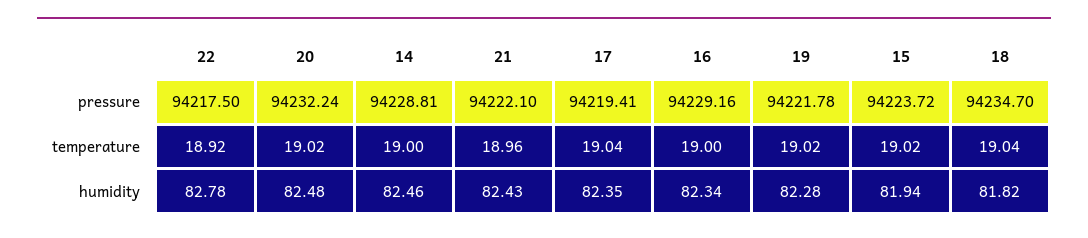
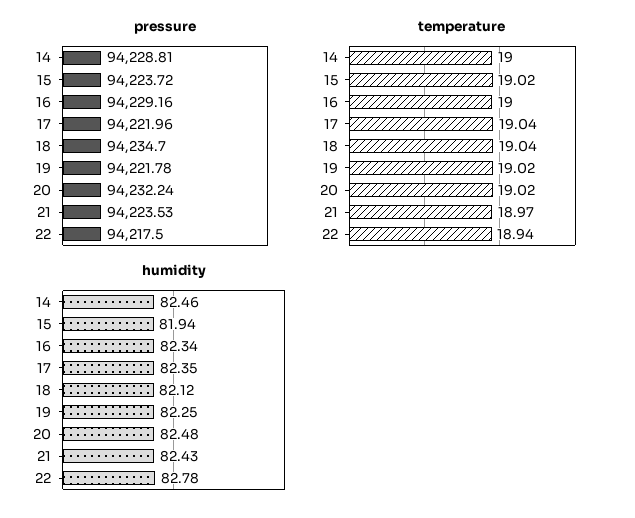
  {
    "pressure": {
      "22": 94217.5,
      "20": 94232.24,
      "14": 94228.81,
-     "21": 94222.1,
+     "21": 94223.53,
-     "17": 94219.41,
+     "17": 94221.96,
      "16": 94229.16,
      "19": 94221.78,
      "15": 94223.72,
      "18": 94234.7
    },
    "temperature": {
-     "22": 18.92,
+     "22": 18.94,
      "20": 19.02,
      "14": 19,
-     "21": 18.96,
+     "21": 18.97,
      "17": 19.04,
      "16": 19,
      "19": 19.02,
      "15": 19.02,
      "18": 19.04
    },
    "humidity": {
      "22": 82.78,
      "20": 82.48,
      "14": 82.46,
      "21": 82.43,
      "17": 82.35,
      "16": 82.34,
-     "19": 82.28,
+     "19": 82.25,
      "15": 81.94,
-     "18": 81.82
+     "18": 82.12
    }
  }

